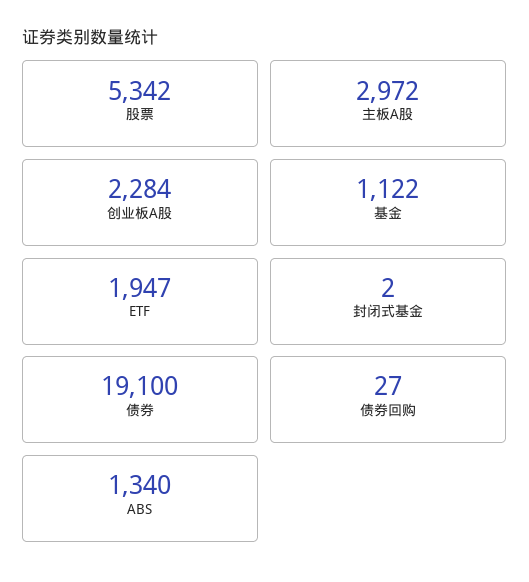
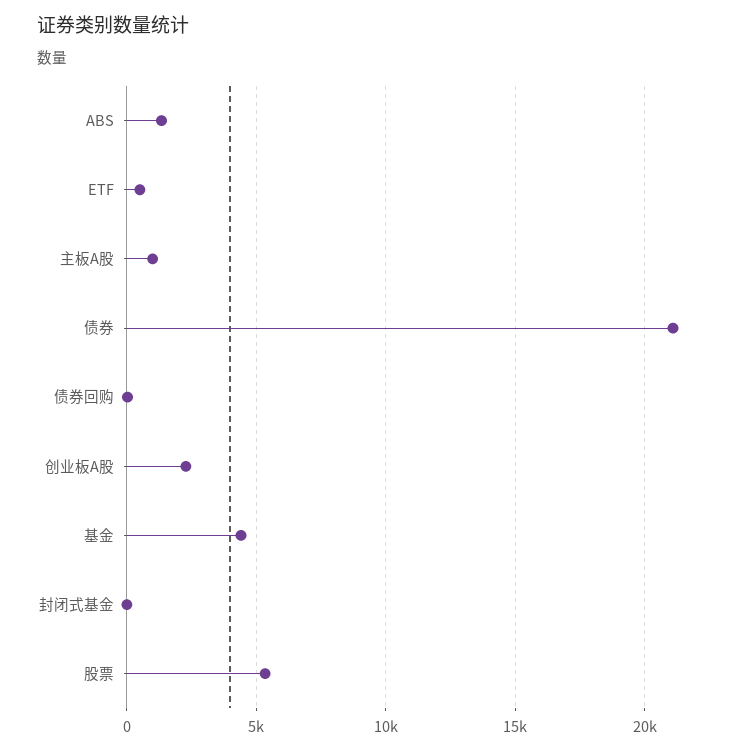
  {
    "股票": 5342,
-   "主板A股": 2972,
+   "主板A股": 1000,
    "创业板A股": 2284,
-   "基金": 1122,
+   "基金": 4500,
-   "ETF": 1947,
+   "ETF": 500,
    "封闭式基金": 2,
-   "债券": 19100,
+   "债券": 21000,
    "债券回购": 27,
    "ABS": 1340
  }

